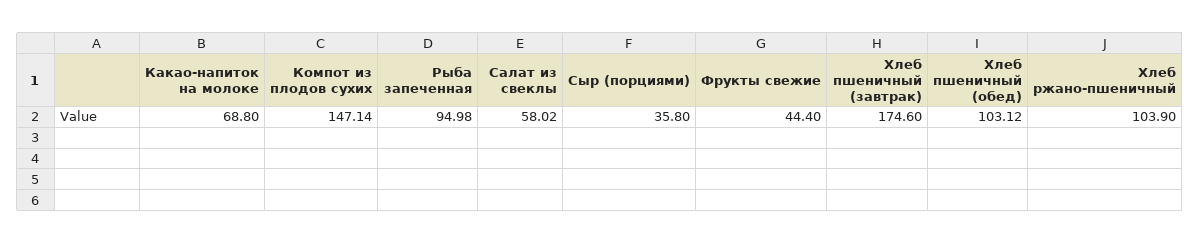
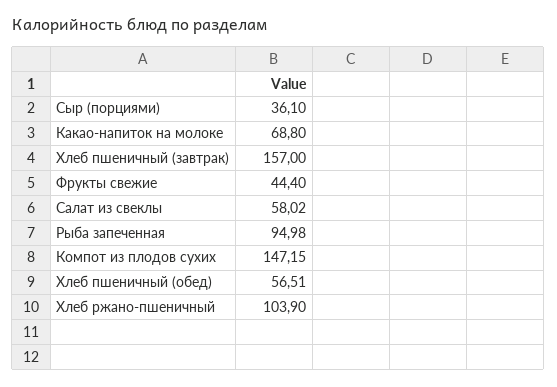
  {
    "Какао-напиток на молоке": 68.8,
-   "Компот из плодов сухих": 147.14,
+   "Компот из плодов сухих": 147.15,
    "Рыба запеченная": 94.98,
    "Салат из свеклы": 58.02,
-   "Сыр (порциями)": 35.8,
+   "Сыр (порциями)": 36.1,
    "Фрукты свежие": 44.4,
-   "Хлеб пшеничный (завтрак)": 174.6,
+   "Хлеб пшеничный (завтрак)": 157,
-   "Хлеб пшеничный (обед)": 103.12,
+   "Хлеб пшеничный (обед)": 56.51,
    "Хлеб ржано-пшеничный": 103.9
  }

